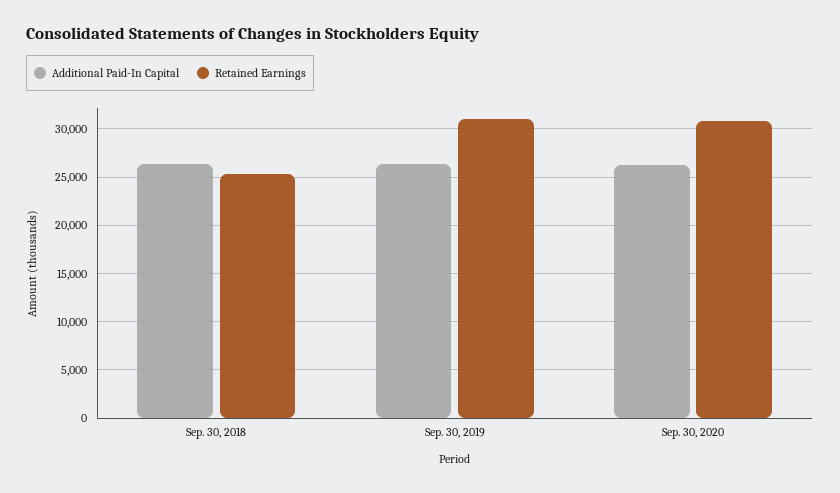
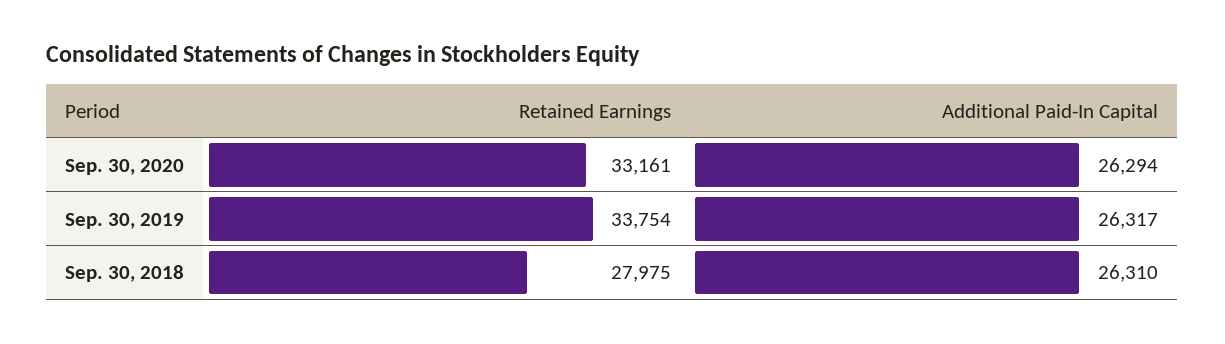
  {
    "Additional Paid-In Capital": {
      "Sep. 30, 2018": 26310,
      "Sep. 30, 2019": 26317,
      "Sep. 30, 2020": 26294
    },
    "Retained Earnings": {
-     "Sep. 30, 2018": 25000,
+     "Sep. 30, 2018": 27975,
-     "Sep. 30, 2019": 31000,
+     "Sep. 30, 2019": 33754,
-     "Sep. 30, 2020": 31000
+     "Sep. 30, 2020": 33161
    }
  }

